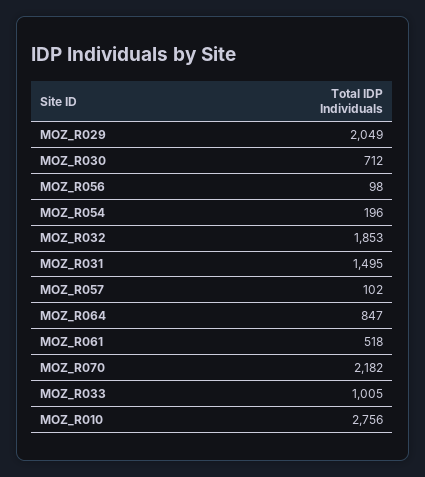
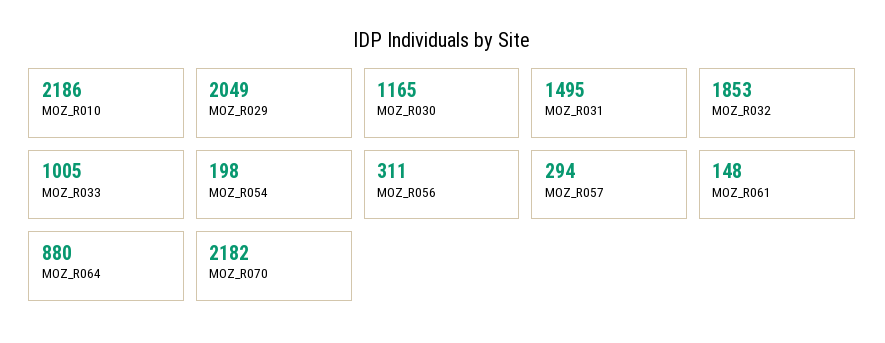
  {
    "MOZ_R029": 2049,
-   "MOZ_R030": 712,
+   "MOZ_R030": 1165,
-   "MOZ_R056": 98,
+   "MOZ_R056": 311,
-   "MOZ_R054": 196,
+   "MOZ_R054": 198,
    "MOZ_R032": 1853,
    "MOZ_R031": 1495,
-   "MOZ_R057": 102,
+   "MOZ_R057": 294,
-   "MOZ_R064": 847,
+   "MOZ_R064": 880,
-   "MOZ_R061": 518,
+   "MOZ_R061": 148,
    "MOZ_R070": 2182,
    "MOZ_R033": 1005,
-   "MOZ_R010": 2756
+   "MOZ_R010": 2186
  }

